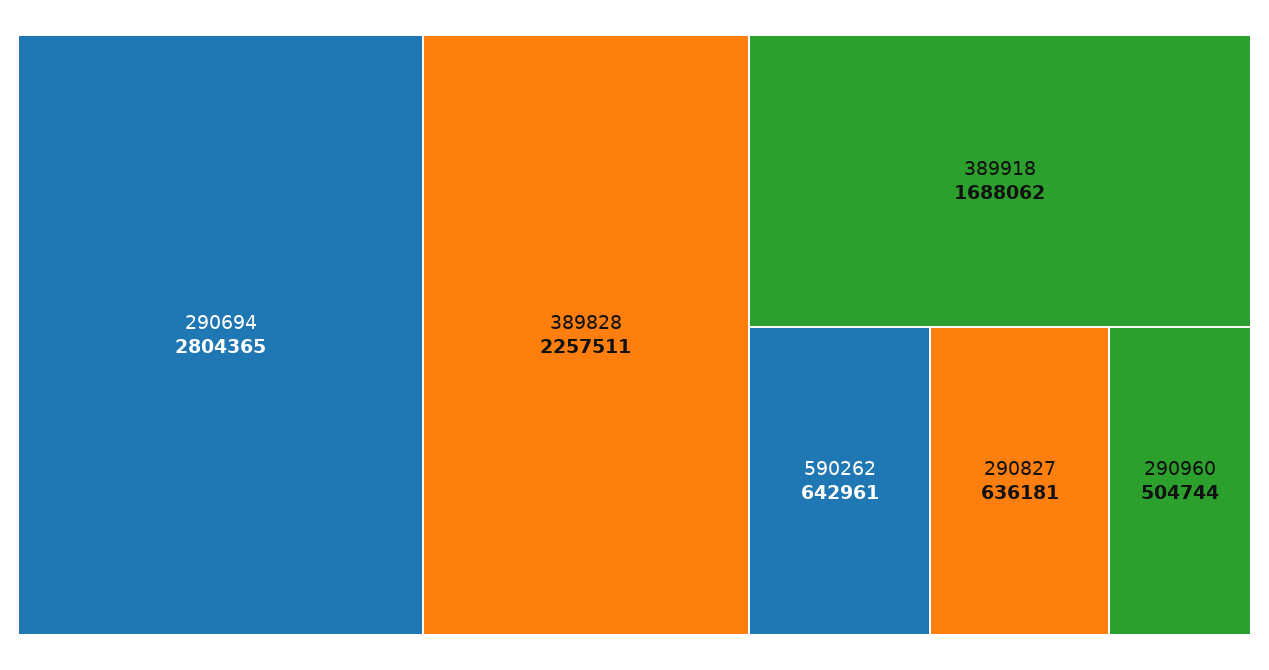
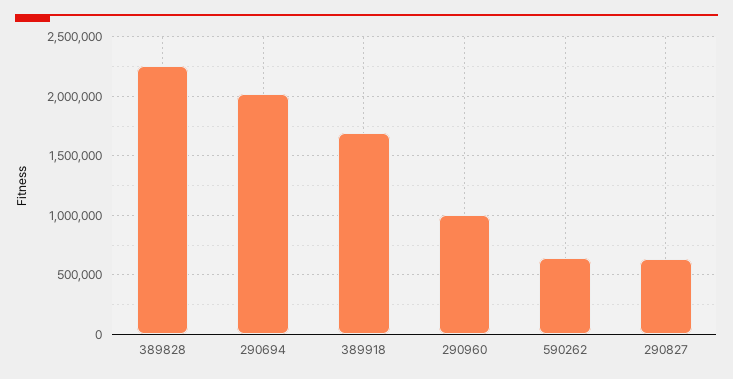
  {
-   "290694": 2804365,
+   "290694": 2000000,
    "389828": 2257511,
    "389918": 1688062,
    "590262": 642961,
    "290827": 636181,
-   "290960": 504744
+   "290960": 1000000
  }

